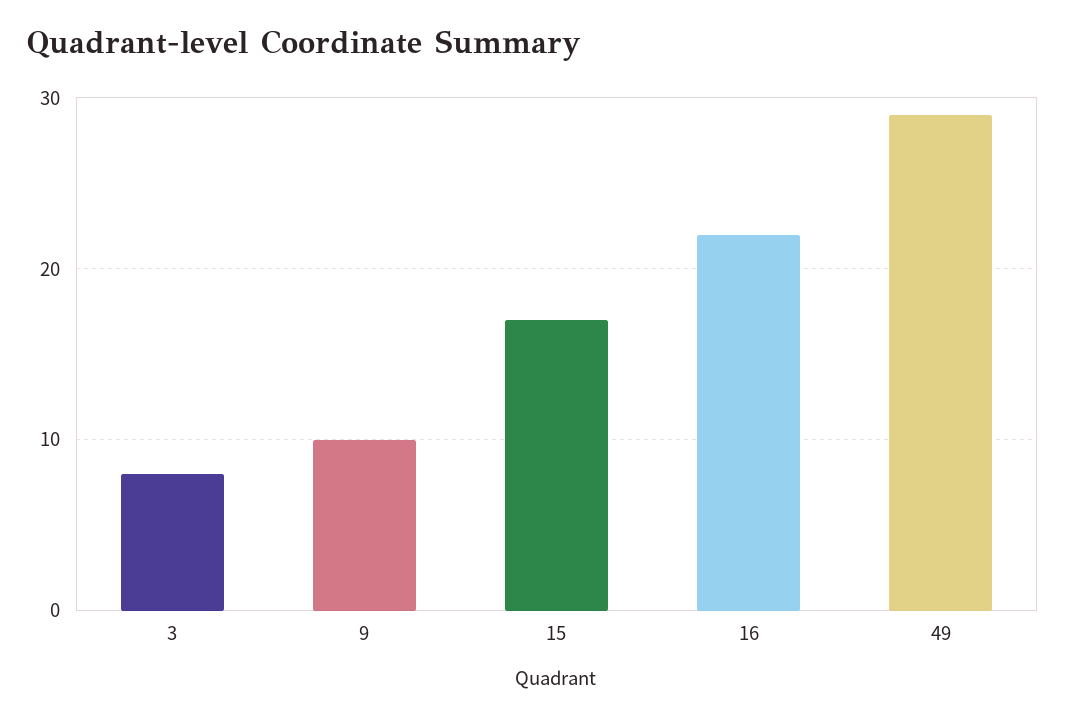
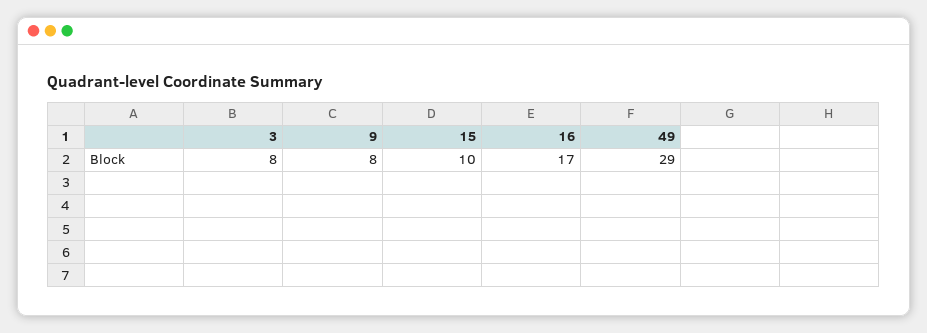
  {
    "3": 8,
-   "9": 10,
+   "9": 8,
-   "15": 17,
+   "15": 10,
-   "16": 22,
+   "16": 17,
    "49": 29
  }

